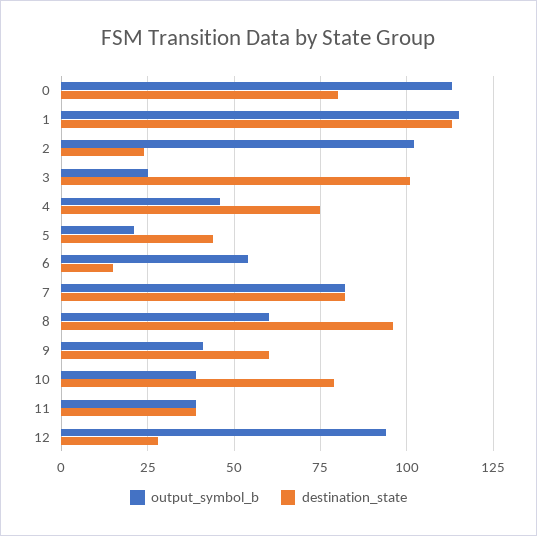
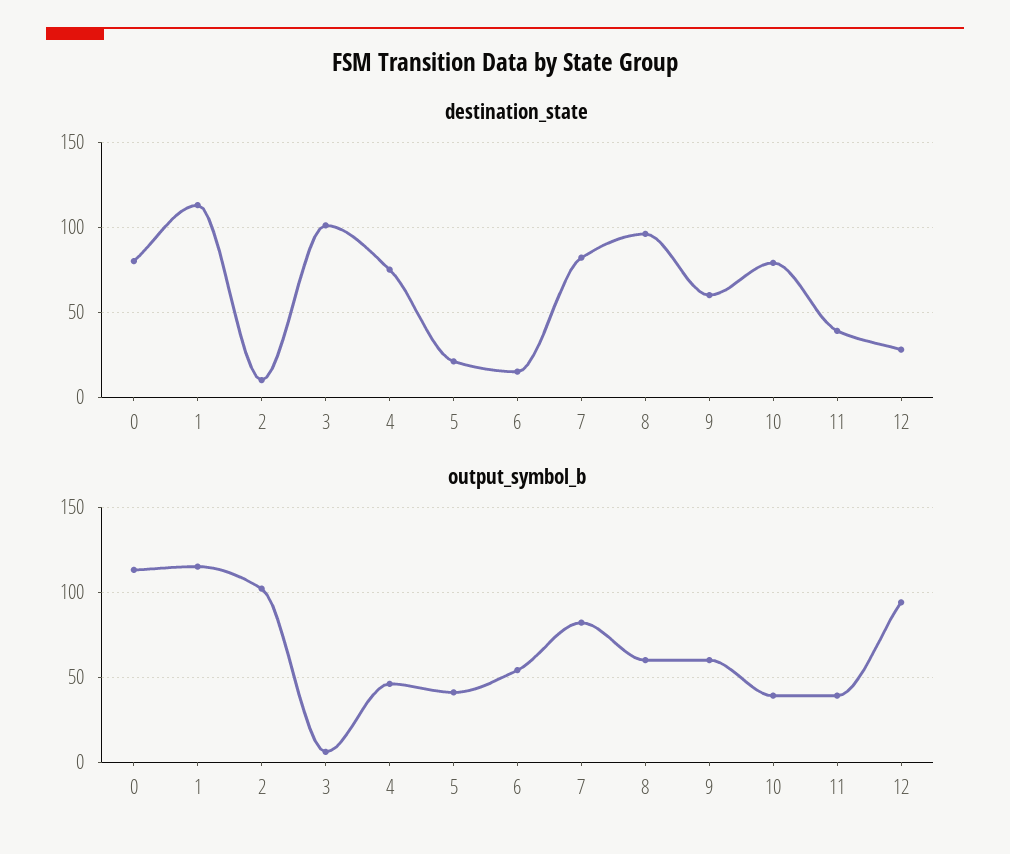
  {
    "output_symbol_b": {
      "0": 115,
      "1": 115,
      "2": 100,
-     "3": 25,
+     "3": 5,
      "4": 45,
-     "5": 20,
+     "5": 40,
      "6": 55,
      "7": 80,
      "8": 60,
-     "9": 40,
+     "9": 60,
      "10": 40,
      "11": 40,
      "12": 95
    },
    "destination_state": {
      "0": 80,
      "1": 115,
-     "2": 25,
+     "2": 10,
      "3": 100,
      "4": 75,
-     "5": 45,
+     "5": 20,
      "6": 15,
      "7": 80,
      "8": 95,
      "9": 60,
      "10": 80,
      "11": 40,
      "12": 30
    }
  }

